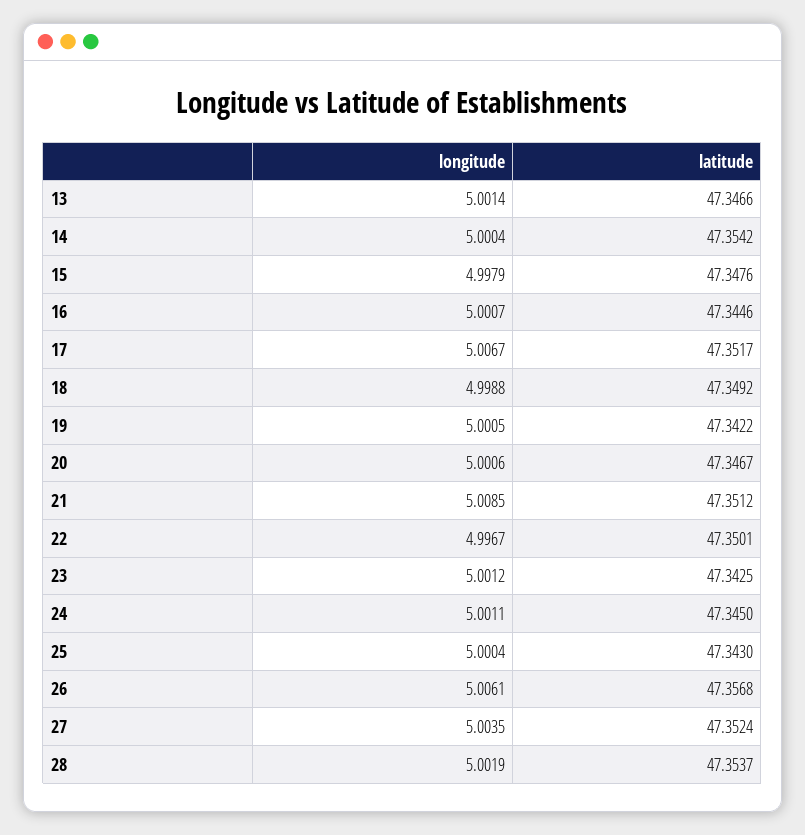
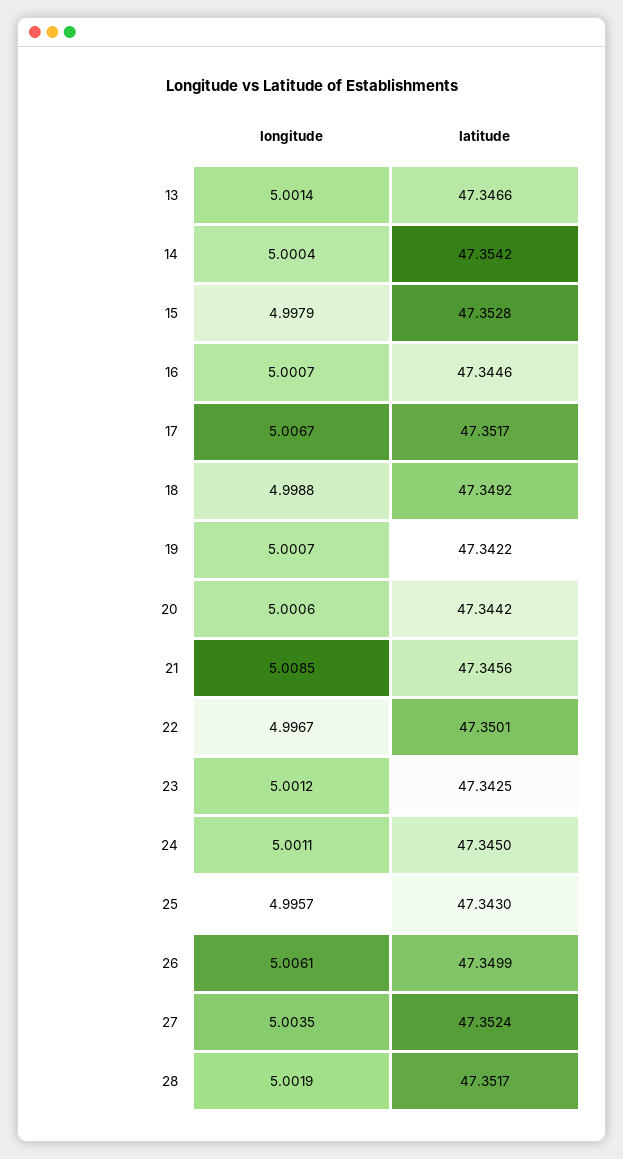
  {
    "longitude": {
      "13": 5.0014,
      "14": 5.0004,
      "15": 4.9979,
      "16": 5.0007,
      "17": 5.0067,
      "18": 4.9988,
-     "19": 5.0005,
+     "19": 5.0007,
      "20": 5.0006,
      "21": 5.0085,
      "22": 4.9967,
      "23": 5.0012,
      "24": 5.0011,
-     "25": 5.0004,
+     "25": 4.9957,
      "26": 5.0061,
      "27": 5.0035,
      "28": 5.0019
    },
    "latitude": {
      "13": 47.3466,
      "14": 47.3542,
-     "15": 47.3476,
+     "15": 47.3528,
      "16": 47.3446,
      "17": 47.3517,
      "18": 47.3492,
      "19": 47.3422,
-     "20": 47.3467,
+     "20": 47.3442,
-     "21": 47.3512,
+     "21": 47.3456,
      "22": 47.3501,
      "23": 47.3425,
      "24": 47.345,
      "25": 47.343,
-     "26": 47.3568,
+     "26": 47.3499,
      "27": 47.3524,
-     "28": 47.3537
+     "28": 47.3517
    }
  }

